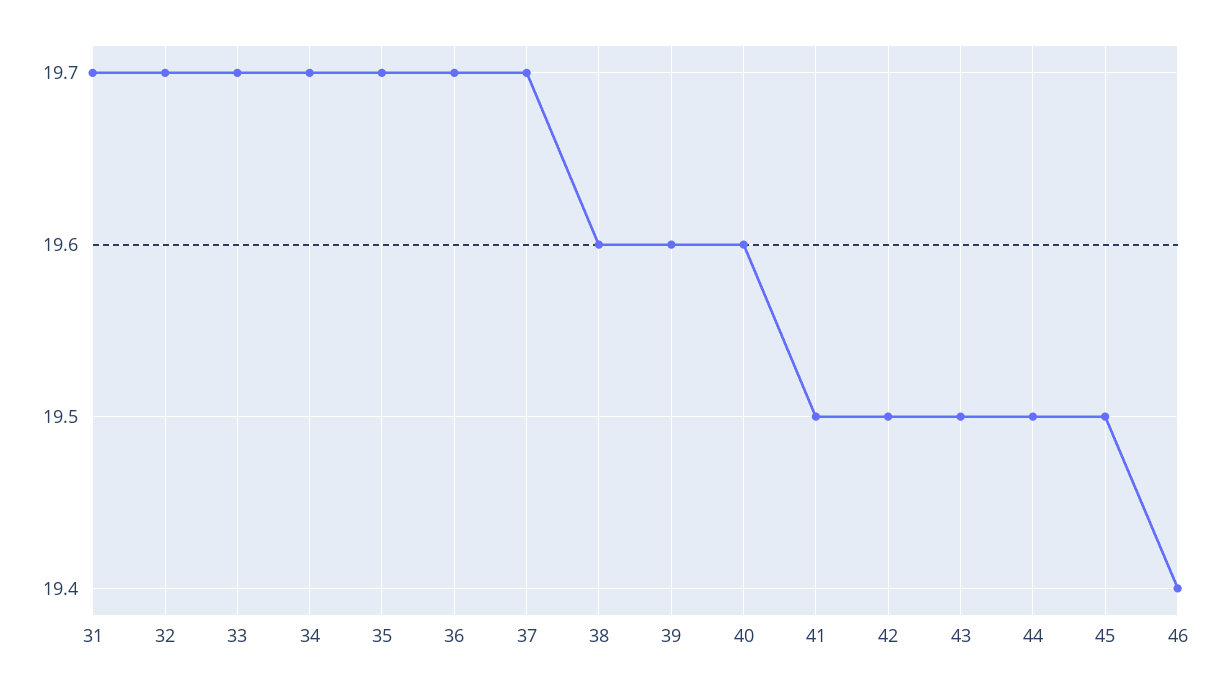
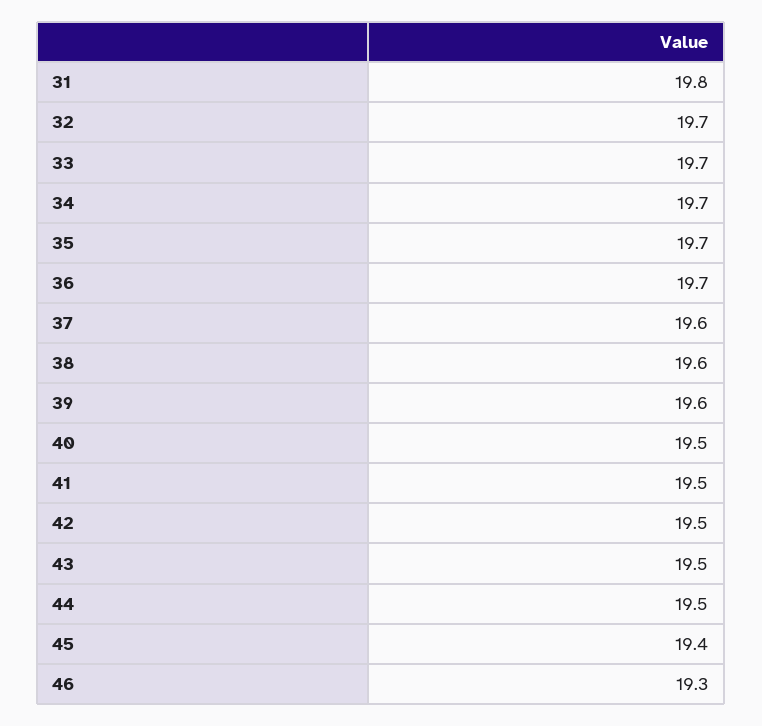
  {
-   "31": 19.7,
+   "31": 19.8,
    "32": 19.7,
    "33": 19.7,
    "34": 19.7,
    "35": 19.7,
    "36": 19.7,
-   "37": 19.7,
+   "37": 19.6,
    "38": 19.6,
    "39": 19.6,
-   "40": 19.6,
+   "40": 19.5,
    "41": 19.5,
    "42": 19.5,
    "43": 19.5,
    "44": 19.5,
-   "45": 19.5,
+   "45": 19.4,
-   "46": 19.4
+   "46": 19.3
  }

